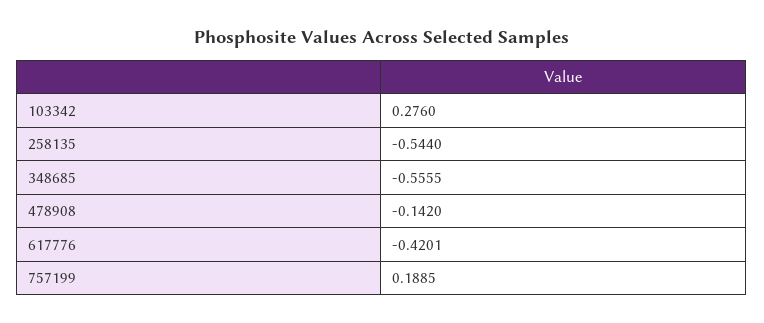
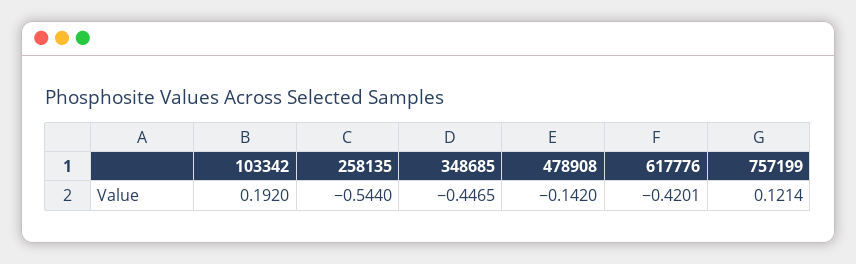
  {
-   "103342": 0.276,
+   "103342": 0.192,
    "258135": -0.544,
-   "348685": -0.5555,
+   "348685": -0.4465,
    "478908": -0.142,
    "617776": -0.4201,
-   "757199": 0.1885
+   "757199": 0.1214
  }

